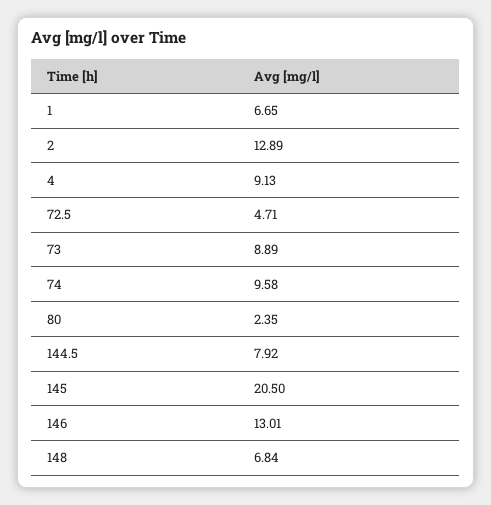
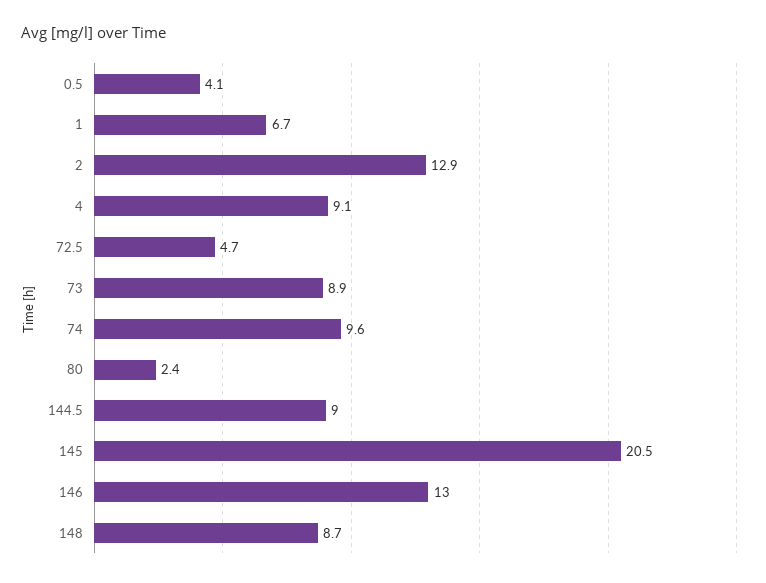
  {
    "1": 6.65,
    "2": 12.89,
    "4": 9.13,
    "72.5": 4.71,
    "73": 8.89,
    "74": 9.58,
    "80": 2.35,
-   "144.5": 7.92,
+   "144.5": 9,
    "145": 20.5,
    "146": 13.01,
-   "148": 6.84
+   "148": 8.7,
+   "0.5": 4.1
  }

